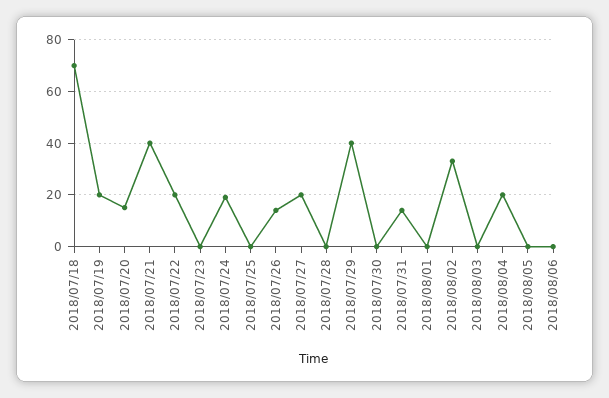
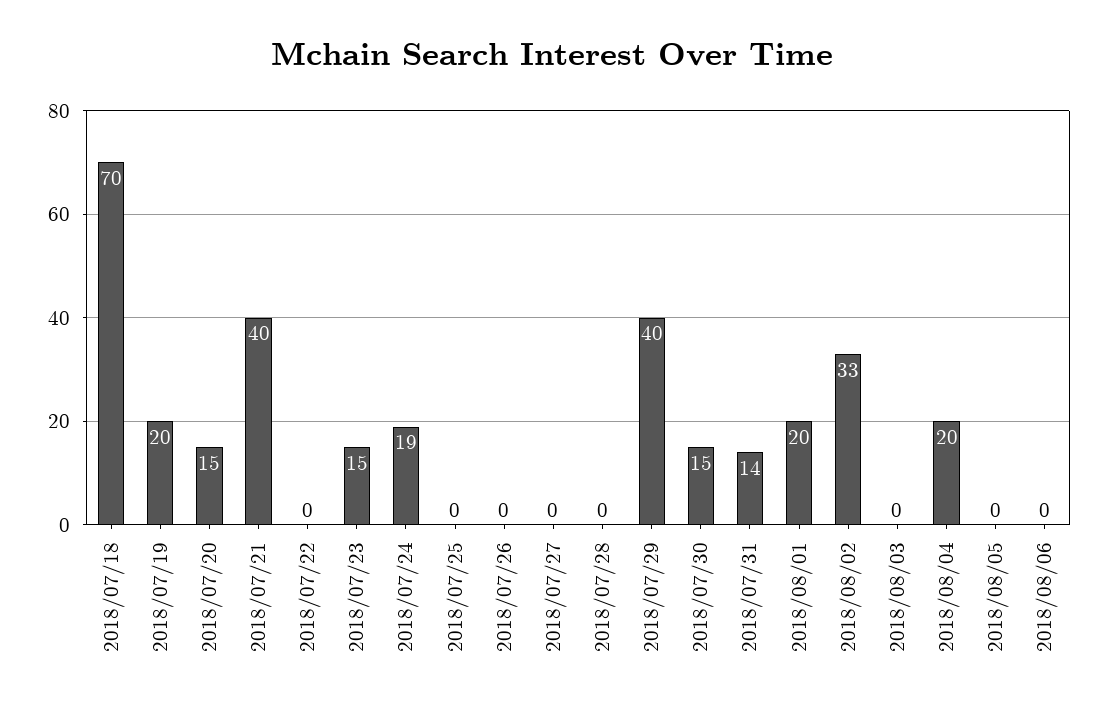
  {
    "2018/07/18": 70,
    "2018/07/19": 20,
    "2018/07/20": 15,
    "2018/07/21": 40,
-   "2018/07/22": 20,
+   "2018/07/22": 0,
-   "2018/07/23": 0,
+   "2018/07/23": 15,
    "2018/07/24": 19,
    "2018/07/25": 0,
-   "2018/07/26": 15,
+   "2018/07/26": 0,
-   "2018/07/27": 20,
+   "2018/07/27": 0,
    "2018/07/28": 0,
    "2018/07/29": 40,
-   "2018/07/30": 0,
+   "2018/07/30": 15,
    "2018/07/31": 14,
-   "2018/08/01": 0,
+   "2018/08/01": 20,
    "2018/08/02": 33,
    "2018/08/03": 0,
    "2018/08/04": 20,
    "2018/08/05": 0,
    "2018/08/06": 0
  }

